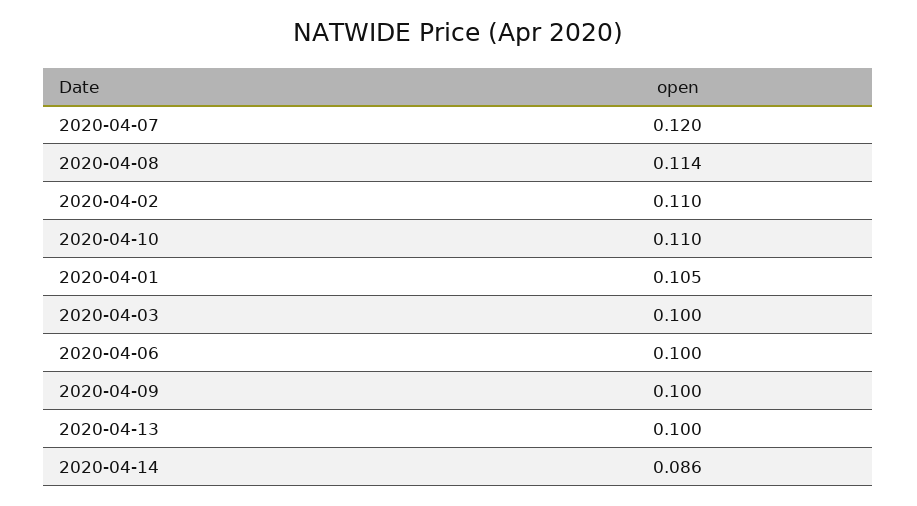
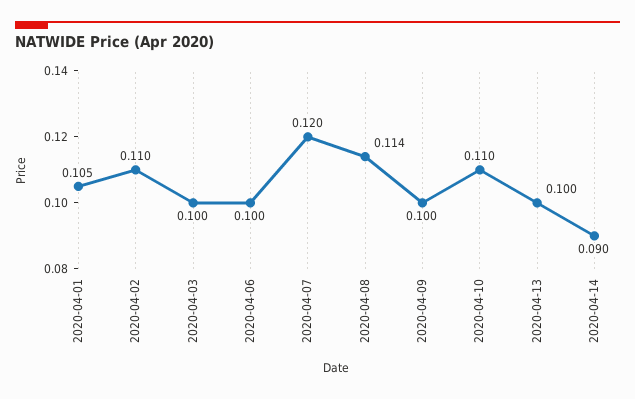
  {
    "2020-04-07": 0.12,
    "2020-04-08": 0.114,
    "2020-04-02": 0.11,
    "2020-04-10": 0.11,
    "2020-04-01": 0.105,
    "2020-04-03": 0.1,
    "2020-04-06": 0.1,
    "2020-04-09": 0.1,
    "2020-04-13": 0.1,
-   "2020-04-14": 0.086
+   "2020-04-14": 0.09
  }

